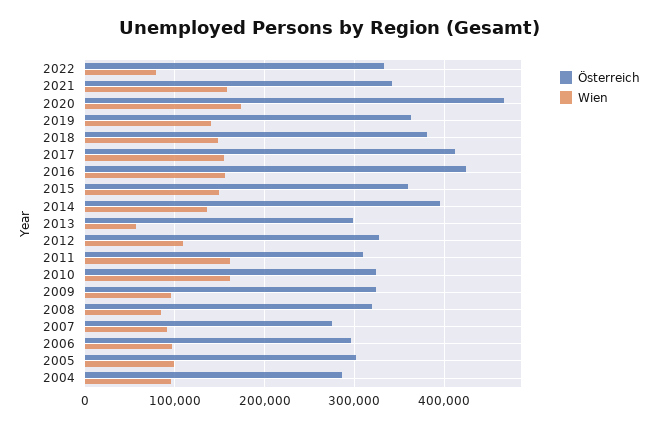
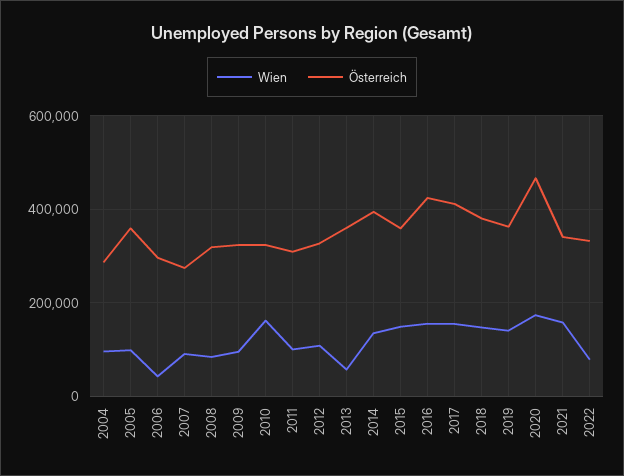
  {
    "Österreich": {
      "2022": 330000,
      "2021": 340000,
      "2020": 470000,
      "2019": 360000,
      "2018": 380000,
      "2017": 410000,
      "2016": 420000,
      "2015": 360000,
      "2014": 390000,
-     "2013": 300000,
+     "2013": 360000,
      "2012": 330000,
      "2011": 310000,
      "2010": 320000,
      "2009": 320000,
      "2008": 320000,
      "2007": 270000,
      "2006": 300000,
-     "2005": 300000,
+     "2005": 360000,
      "2004": 290000
    },
    "Wien": {
      "2022": 80000,
      "2021": 160000,
      "2020": 170000,
      "2019": 140000,
      "2018": 150000,
      "2017": 160000,
      "2016": 160000,
      "2015": 150000,
      "2014": 140000,
      "2013": 60000,
      "2012": 110000,
-     "2011": 160000,
+     "2011": 100000,
      "2010": 160000,
      "2009": 100000,
      "2008": 80000,
      "2007": 90000,
-     "2006": 100000,
+     "2006": 40000,
      "2005": 100000,
      "2004": 100000
    }
  }

